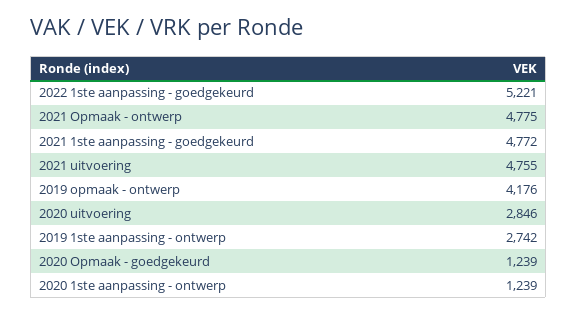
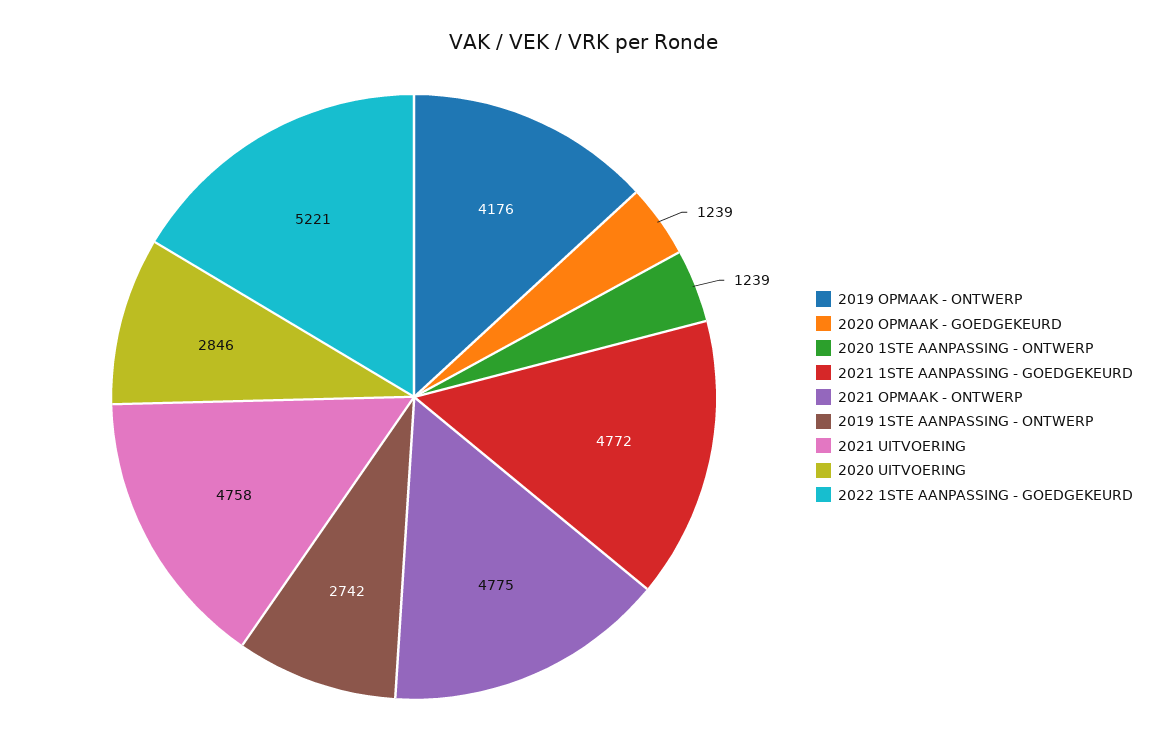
  {
    "2022 1ste aanpassing - goedgekeurd": 5221,
    "2021 Opmaak - ontwerp": 4775,
    "2021 1ste aanpassing - goedgekeurd": 4772,
-   "2021 uitvoering": 4755,
+   "2021 uitvoering": 4758,
    "2019 opmaak - ontwerp": 4176,
    "2020 uitvoering": 2846,
    "2019 1ste aanpassing - ontwerp": 2742,
    "2020 Opmaak - goedgekeurd": 1239,
    "2020 1ste aanpassing - ontwerp": 1239
  }

